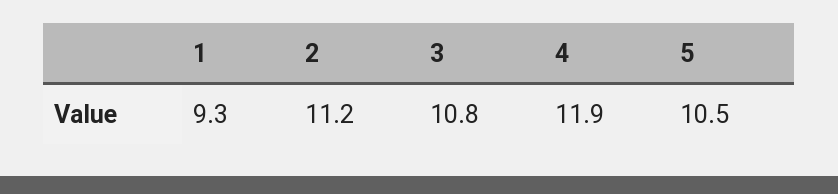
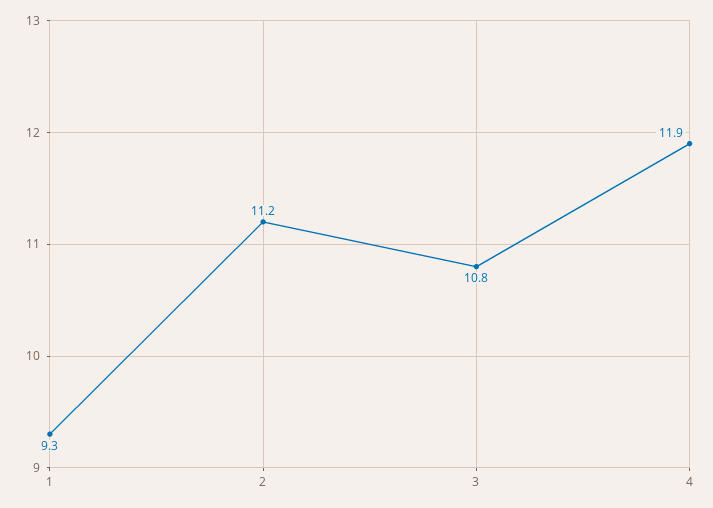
  {
    "1": 9.3,
    "2": 11.2,
    "3": 10.8,
-   "4": 11.9,
+   "4": 11.9
-   "5": 10.5
  }

